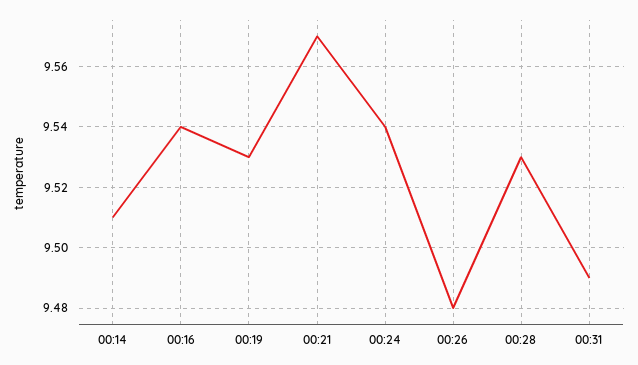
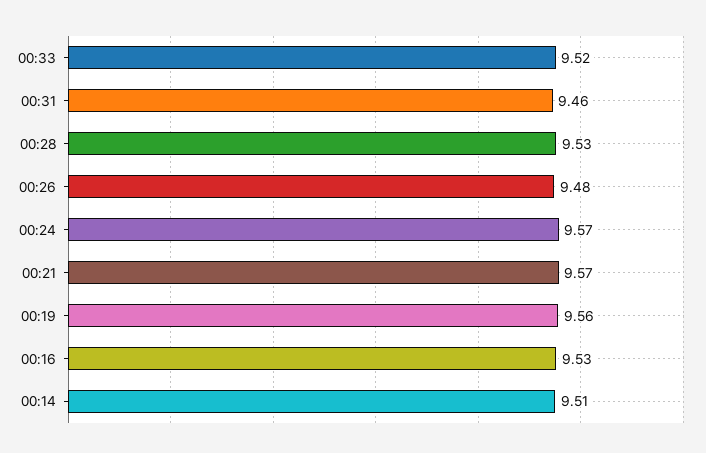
  {
    "00:14": 9.51,
-   "00:16": 9.54,
+   "00:16": 9.53,
-   "00:19": 9.53,
+   "00:19": 9.56,
    "00:21": 9.57,
-   "00:24": 9.54,
+   "00:24": 9.57,
    "00:26": 9.48,
    "00:28": 9.53,
-   "00:31": 9.49
+   "00:31": 9.46,
+   "00:33": 9.52
  }

